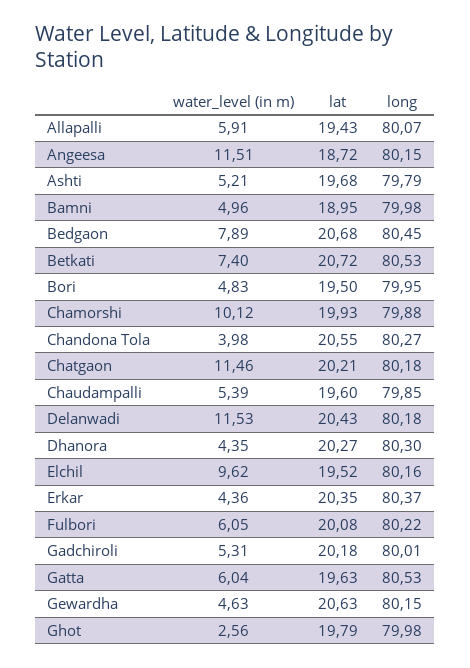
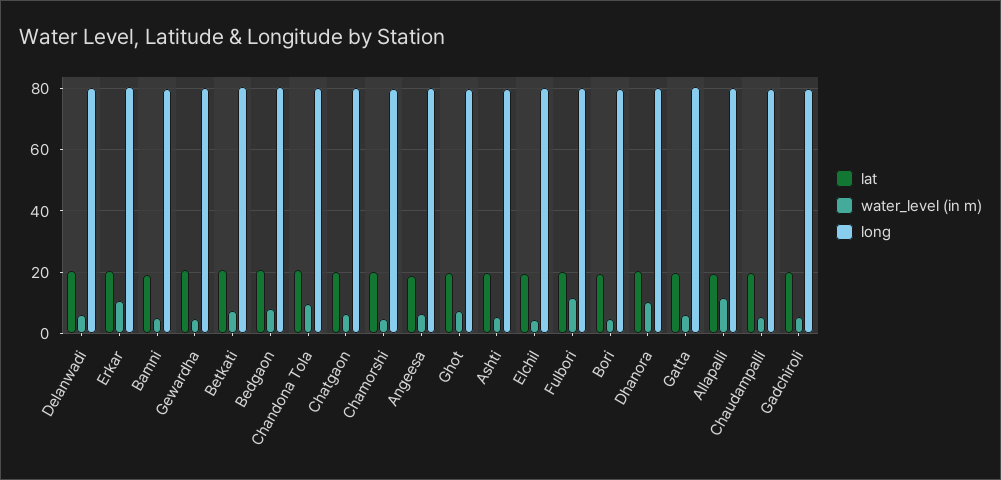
  {
    "water_level (in m)": {
-     "Allapalli": 5.91,
+     "Allapalli": 12,
-     "Angeesa": 11.51,
+     "Angeesa": 6,
      "Ashti": 5.21,
      "Bamni": 4.96,
      "Bedgaon": 7.89,
      "Betkati": 7.4,
      "Bori": 4.83,
-     "Chamorshi": 10.12,
+     "Chamorshi": 4,
-     "Chandona Tola": 3.98,
+     "Chandona Tola": 10,
-     "Chatgaon": 11.46,
+     "Chatgaon": 6,
      "Chaudampalli": 5.39,
-     "Delanwadi": 11.53,
+     "Delanwadi": 6,
-     "Dhanora": 4.35,
+     "Dhanora": 10,
-     "Elchil": 9.62,
+     "Elchil": 4,
-     "Erkar": 4.36,
+     "Erkar": 10,
-     "Fulbori": 6.05,
+     "Fulbori": 12,
      "Gadchiroli": 5.31,
      "Gatta": 6.04,
      "Gewardha": 4.63,
-     "Ghot": 2.56
+     "Ghot": 8
    },
    "lat": {
      "Allapalli": 19.43,
      "Angeesa": 18.72,
      "Ashti": 19.68,
      "Bamni": 18.95,
      "Bedgaon": 20.68,
      "Betkati": 20.72,
      "Bori": 19.5,
      "Chamorshi": 19.93,
      "Chandona Tola": 20.55,
      "Chatgaon": 20.21,
      "Chaudampalli": 19.6,
      "Delanwadi": 20.43,
      "Dhanora": 20.27,
      "Elchil": 19.52,
      "Erkar": 20.35,
      "Fulbori": 20.08,
      "Gadchiroli": 20.18,
      "Gatta": 19.63,
      "Gewardha": 20.63,
      "Ghot": 19.79
    },
    "long": {
      "Allapalli": 80.07,
      "Angeesa": 80.15,
      "Ashti": 79.79,
      "Bamni": 79.98,
      "Bedgaon": 80.45,
      "Betkati": 80.53,
      "Bori": 79.95,
      "Chamorshi": 79.88,
      "Chandona Tola": 80.27,
      "Chatgaon": 80.18,
      "Chaudampalli": 79.85,
      "Delanwadi": 80.18,
      "Dhanora": 80.3,
      "Elchil": 80.16,
      "Erkar": 80.37,
      "Fulbori": 80.22,
      "Gadchiroli": 80.01,
      "Gatta": 80.53,
      "Gewardha": 80.15,
      "Ghot": 79.98
    }
  }

